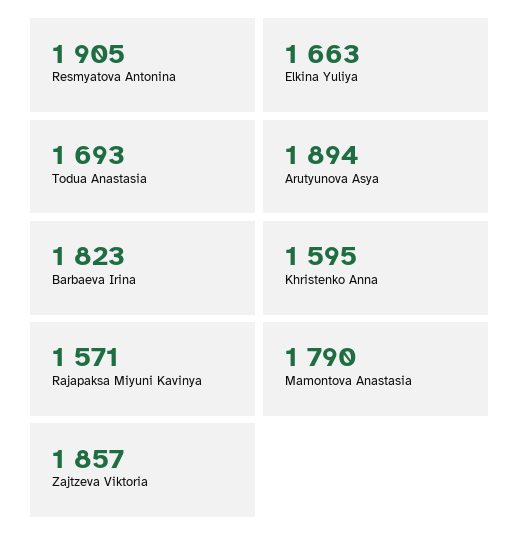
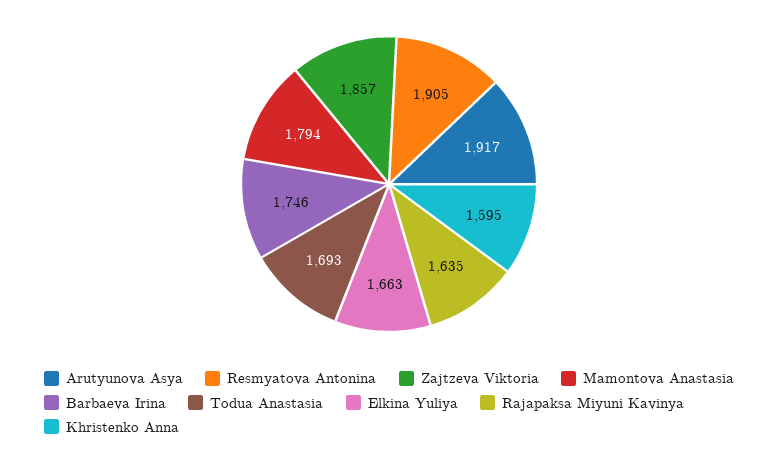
  {
    "Resmyatova Antonina": 1905,
    "Elkina Yuliya": 1663,
    "Todua Anastasia": 1693,
-   "Arutyunova Asya": 1894,
+   "Arutyunova Asya": 1917,
-   "Barbaeva Irina": 1823,
+   "Barbaeva Irina": 1746,
    "Khristenko Anna": 1595,
-   "Rajapaksa Miyuni Kavinya": 1571,
+   "Rajapaksa Miyuni Kavinya": 1635,
-   "Mamontova Anastasia": 1790,
+   "Mamontova Anastasia": 1794,
    "Zajtzeva Viktoria": 1857
  }

